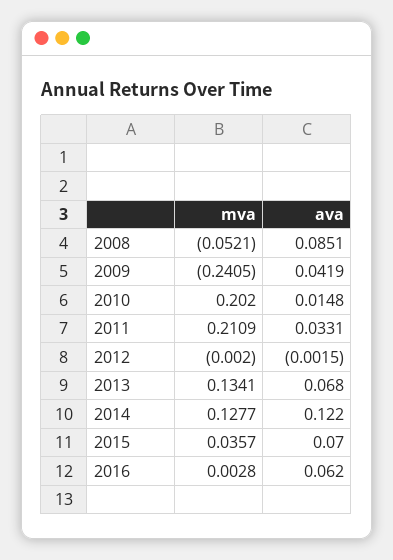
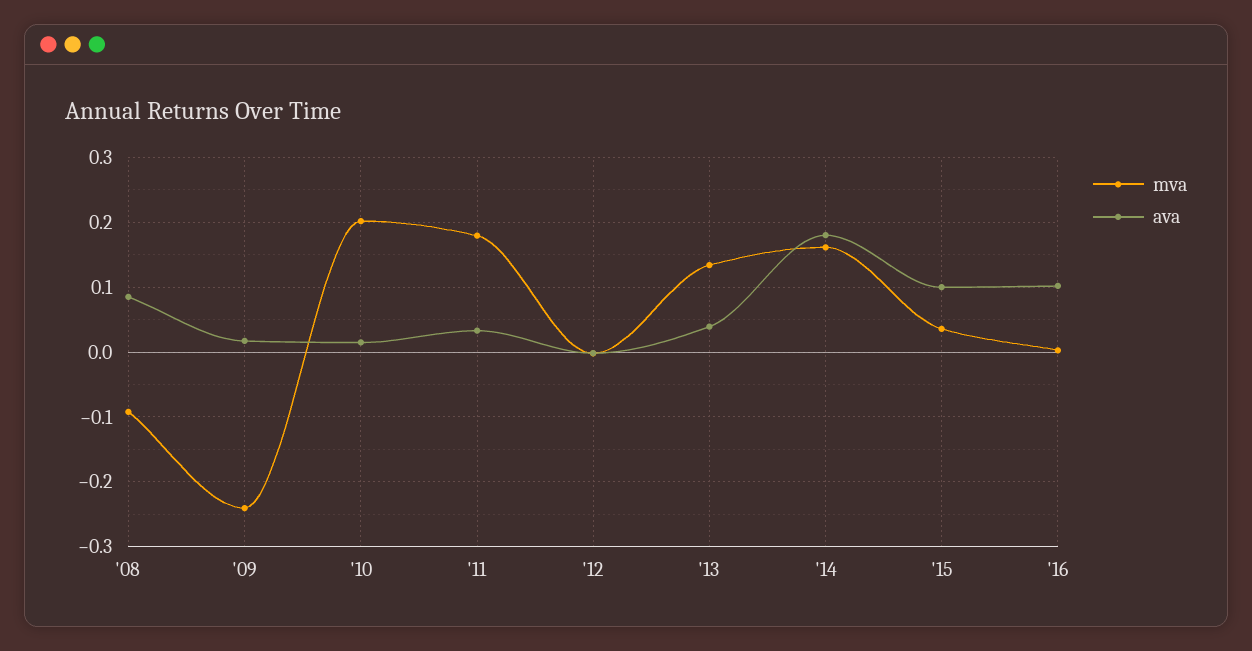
  {
    "mva": {
-     "2008": -0.0521,
+     "2008": -0.09,
      "2009": -0.2405,
      "2010": 0.202,
-     "2011": 0.2109,
+     "2011": 0.18,
      "2012": -0.002,
      "2013": 0.1341,
-     "2014": 0.1277,
+     "2014": 0.16,
      "2015": 0.0357,
      "2016": 0.0028
    },
    "ava": {
      "2008": 0.0851,
-     "2009": 0.0419,
+     "2009": 0.02,
      "2010": 0.0148,
      "2011": 0.0331,
      "2012": -0.0015,
-     "2013": 0.068,
+     "2013": 0.04,
-     "2014": 0.122,
+     "2014": 0.18,
-     "2015": 0.07,
+     "2015": 0.1,
-     "2016": 0.062
+     "2016": 0.1
    }
  }

